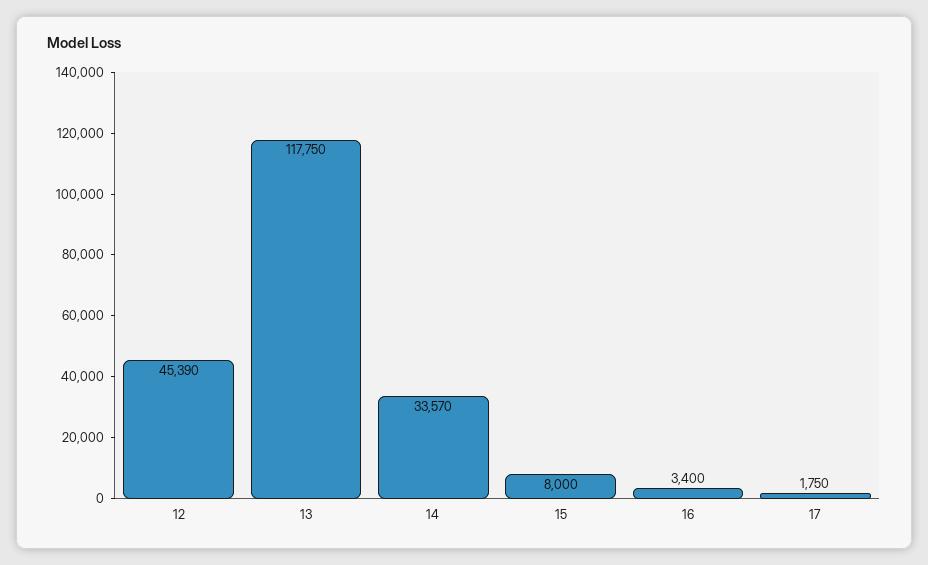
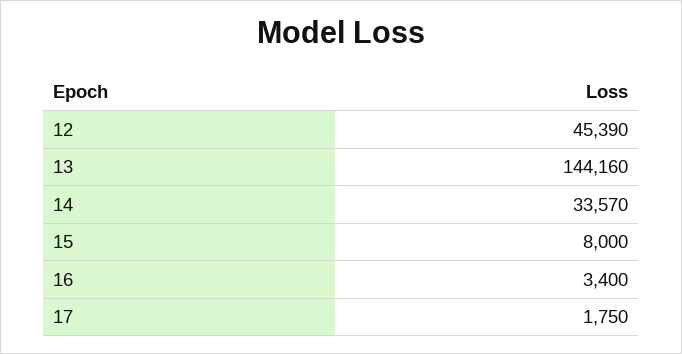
  {
    "12": 45390,
-   "13": 117750,
+   "13": 144160,
    "14": 33570,
    "15": 8000,
    "16": 3400,
    "17": 1750
  }

